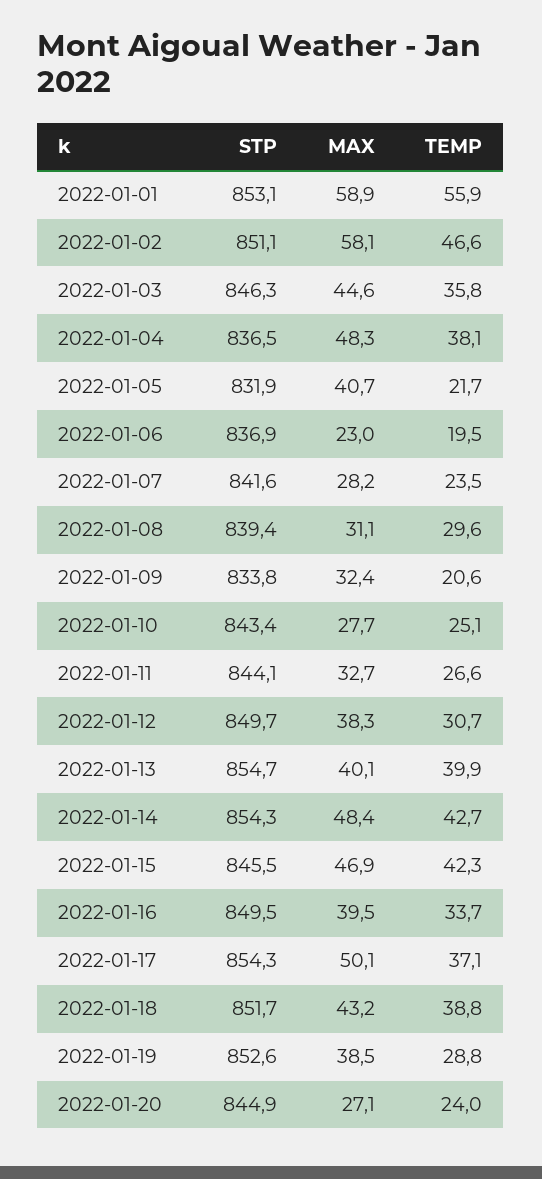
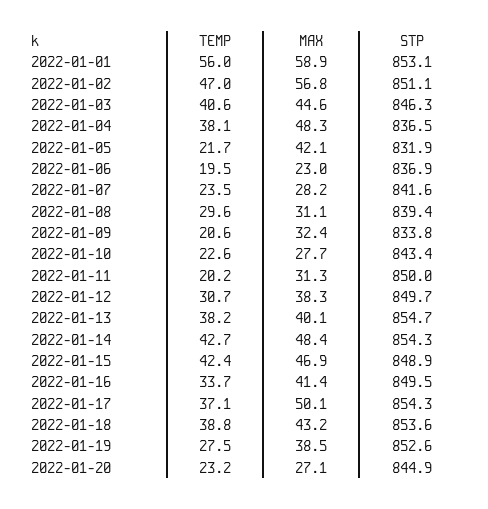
  {
    "STP": {
      "2022-01-01": 853.1,
      "2022-01-02": 851.1,
      "2022-01-03": 846.3,
      "2022-01-04": 836.5,
      "2022-01-05": 831.9,
      "2022-01-06": 836.9,
      "2022-01-07": 841.6,
      "2022-01-08": 839.4,
      "2022-01-09": 833.8,
      "2022-01-10": 843.4,
-     "2022-01-11": 844.1,
+     "2022-01-11": 850,
      "2022-01-12": 849.7,
      "2022-01-13": 854.7,
      "2022-01-14": 854.3,
-     "2022-01-15": 845.5,
+     "2022-01-15": 848.9,
      "2022-01-16": 849.5,
      "2022-01-17": 854.3,
-     "2022-01-18": 851.7,
+     "2022-01-18": 853.6,
      "2022-01-19": 852.6,
      "2022-01-20": 844.9
    },
    "MAX": {
      "2022-01-01": 58.9,
-     "2022-01-02": 58.1,
+     "2022-01-02": 56.8,
      "2022-01-03": 44.6,
      "2022-01-04": 48.3,
-     "2022-01-05": 40.7,
+     "2022-01-05": 42.1,
      "2022-01-06": 23,
      "2022-01-07": 28.2,
      "2022-01-08": 31.1,
      "2022-01-09": 32.4,
      "2022-01-10": 27.7,
-     "2022-01-11": 32.7,
+     "2022-01-11": 31.3,
      "2022-01-12": 38.3,
      "2022-01-13": 40.1,
      "2022-01-14": 48.4,
      "2022-01-15": 46.9,
-     "2022-01-16": 39.5,
+     "2022-01-16": 41.4,
      "2022-01-17": 50.1,
      "2022-01-18": 43.2,
      "2022-01-19": 38.5,
      "2022-01-20": 27.1
    },
    "TEMP": {
-     "2022-01-01": 55.9,
+     "2022-01-01": 56,
-     "2022-01-02": 46.6,
+     "2022-01-02": 47,
-     "2022-01-03": 35.8,
+     "2022-01-03": 40.6,
      "2022-01-04": 38.1,
      "2022-01-05": 21.7,
      "2022-01-06": 19.5,
      "2022-01-07": 23.5,
      "2022-01-08": 29.6,
      "2022-01-09": 20.6,
-     "2022-01-10": 25.1,
+     "2022-01-10": 22.6,
-     "2022-01-11": 26.6,
+     "2022-01-11": 20.2,
      "2022-01-12": 30.7,
-     "2022-01-13": 39.9,
+     "2022-01-13": 38.2,
      "2022-01-14": 42.7,
-     "2022-01-15": 42.3,
+     "2022-01-15": 42.4,
      "2022-01-16": 33.7,
      "2022-01-17": 37.1,
      "2022-01-18": 38.8,
-     "2022-01-19": 28.8,
+     "2022-01-19": 27.5,
-     "2022-01-20": 24
+     "2022-01-20": 23.2
    }
  }

